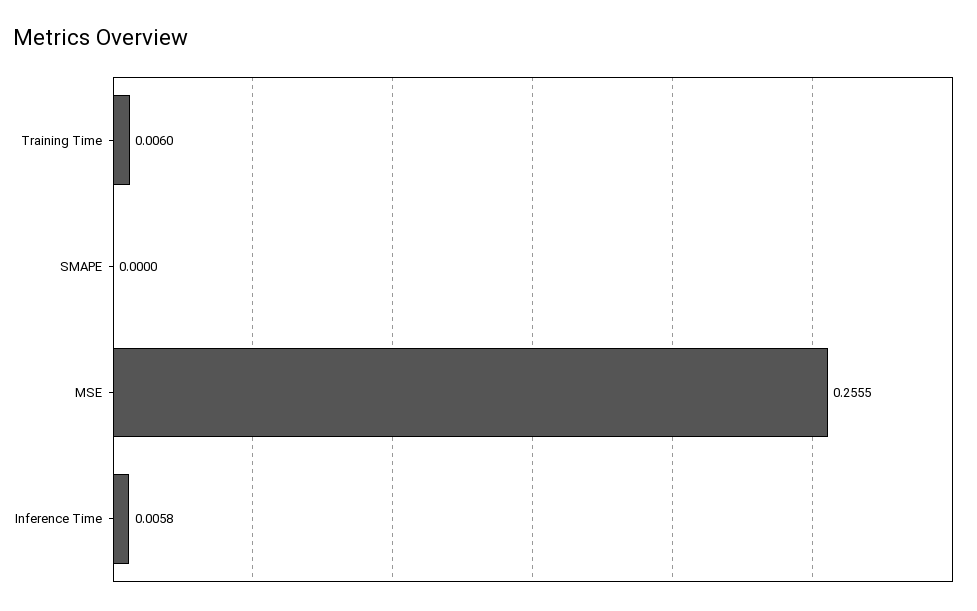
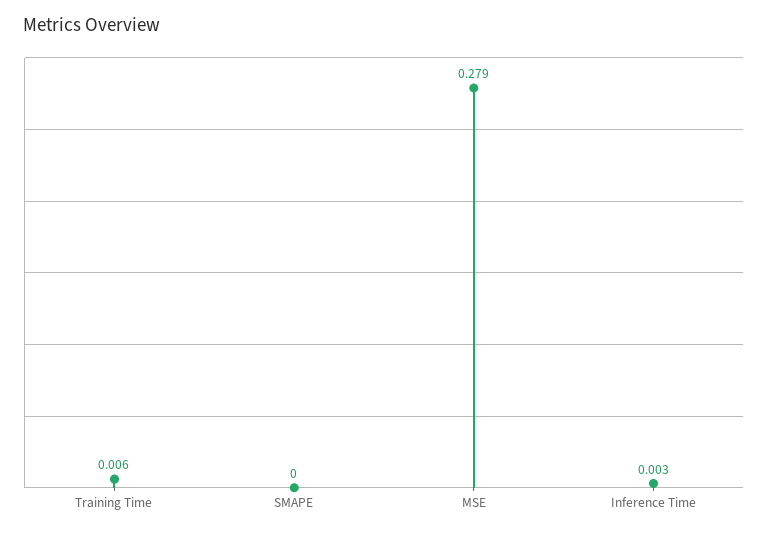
  {
    "Training Time": 0.006,
    "SMAPE": 0,
-   "MSE": 0.2555,
+   "MSE": 0.279,
-   "Inference Time": 0.0058
+   "Inference Time": 0.003
  }

